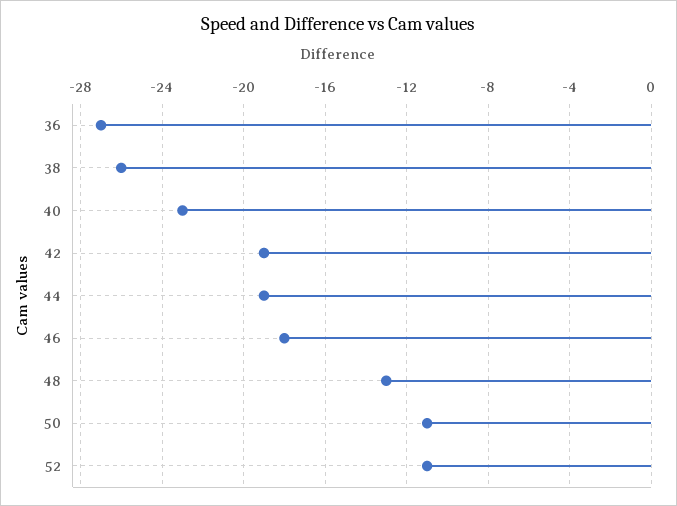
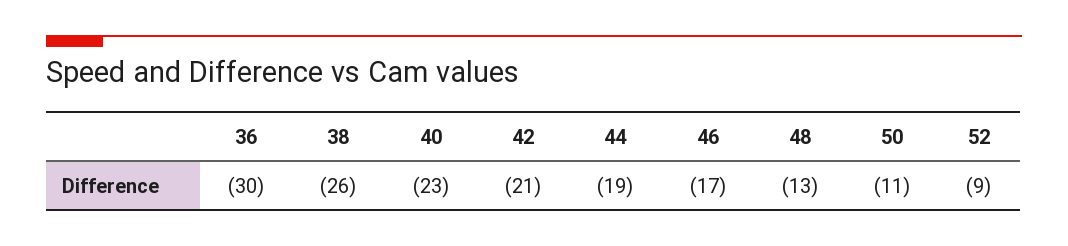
  {
-   "36": -27,
+   "36": -30,
    "38": -26,
    "40": -23,
-   "42": -19,
+   "42": -21,
    "44": -19,
-   "46": -18,
+   "46": -17,
    "48": -13,
    "50": -11,
-   "52": -11
+   "52": -9
  }

